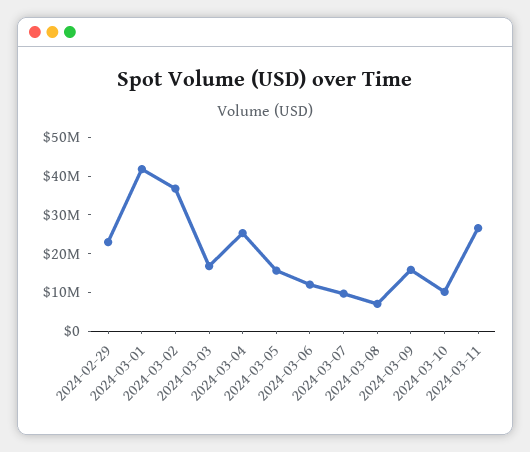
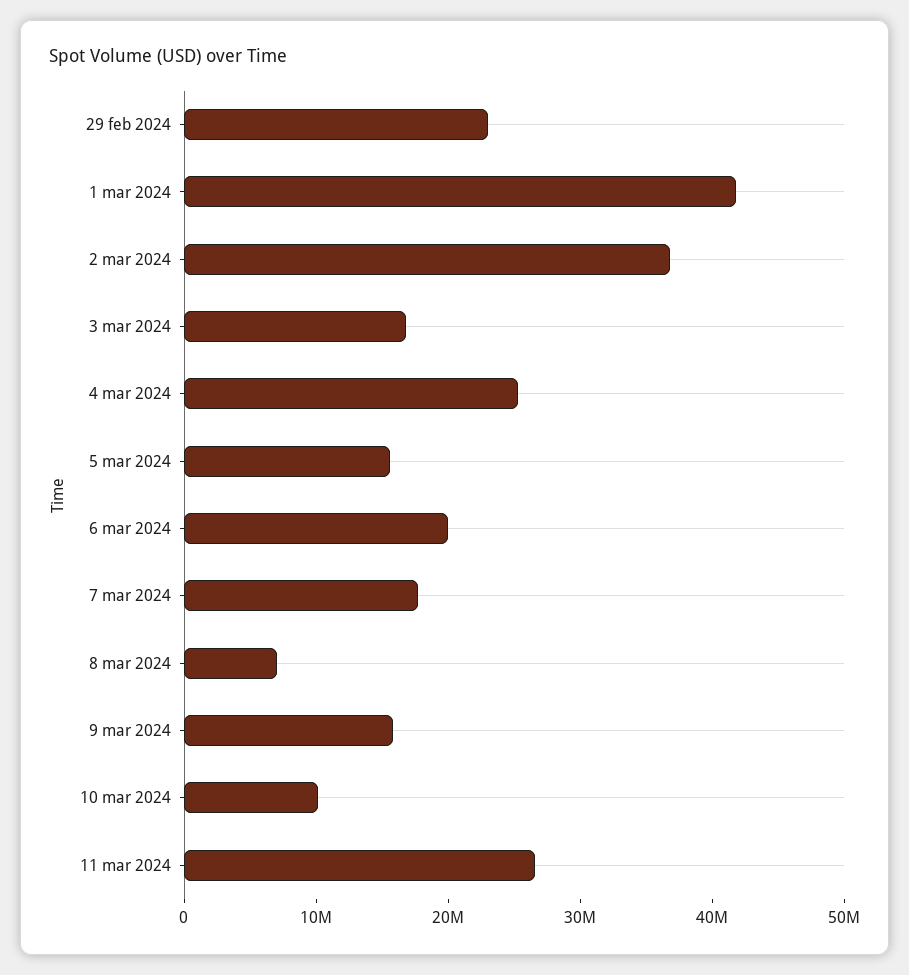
  {
    "2024-02-29": 24000000,
    "2024-03-01": 42000000,
    "2024-03-02": 36000000,
    "2024-03-03": 16000000,
    "2024-03-04": 26000000,
    "2024-03-05": 16000000,
-   "2024-03-06": 12500000,
+   "2024-03-06": 20000000,
-   "2024-03-07": 10000000,
+   "2024-03-07": 18000000,
    "2024-03-08": 8000000,
    "2024-03-09": 16000000,
    "2024-03-10": 10000000,
    "2024-03-11": 26000000
  }

